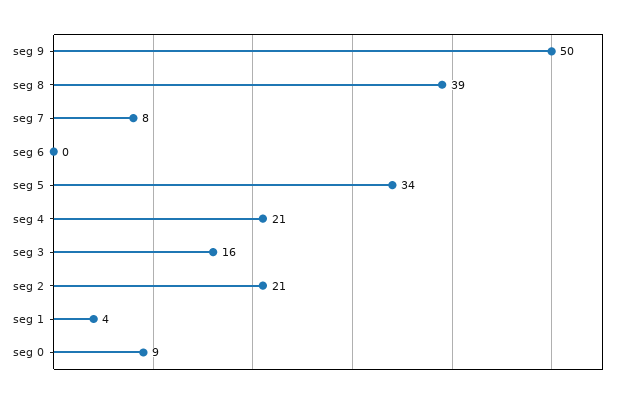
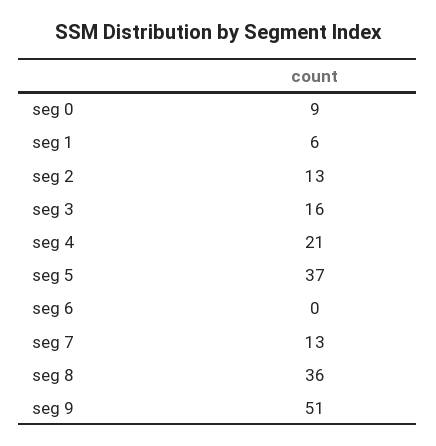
  {
-   "seg 9": 50,
+   "seg 9": 51,
-   "seg 8": 39,
+   "seg 8": 36,
-   "seg 7": 8,
+   "seg 7": 13,
    "seg 6": 0,
-   "seg 5": 34,
+   "seg 5": 37,
    "seg 4": 21,
    "seg 3": 16,
-   "seg 2": 21,
+   "seg 2": 13,
-   "seg 1": 4,
+   "seg 1": 6,
    "seg 0": 9
  }

